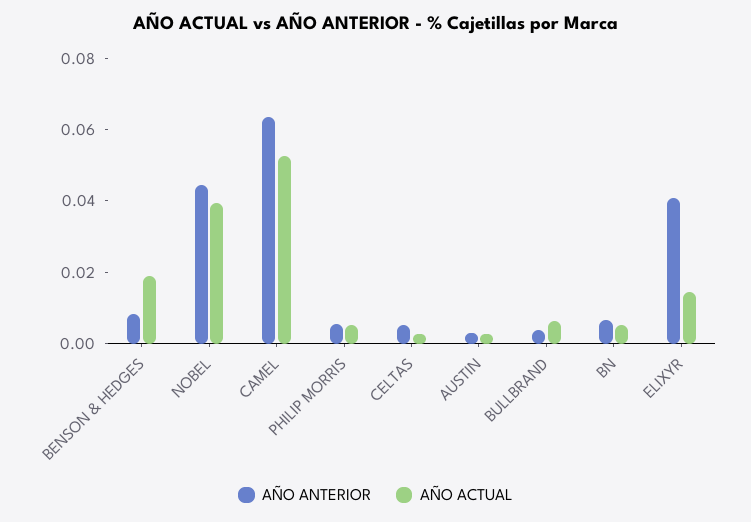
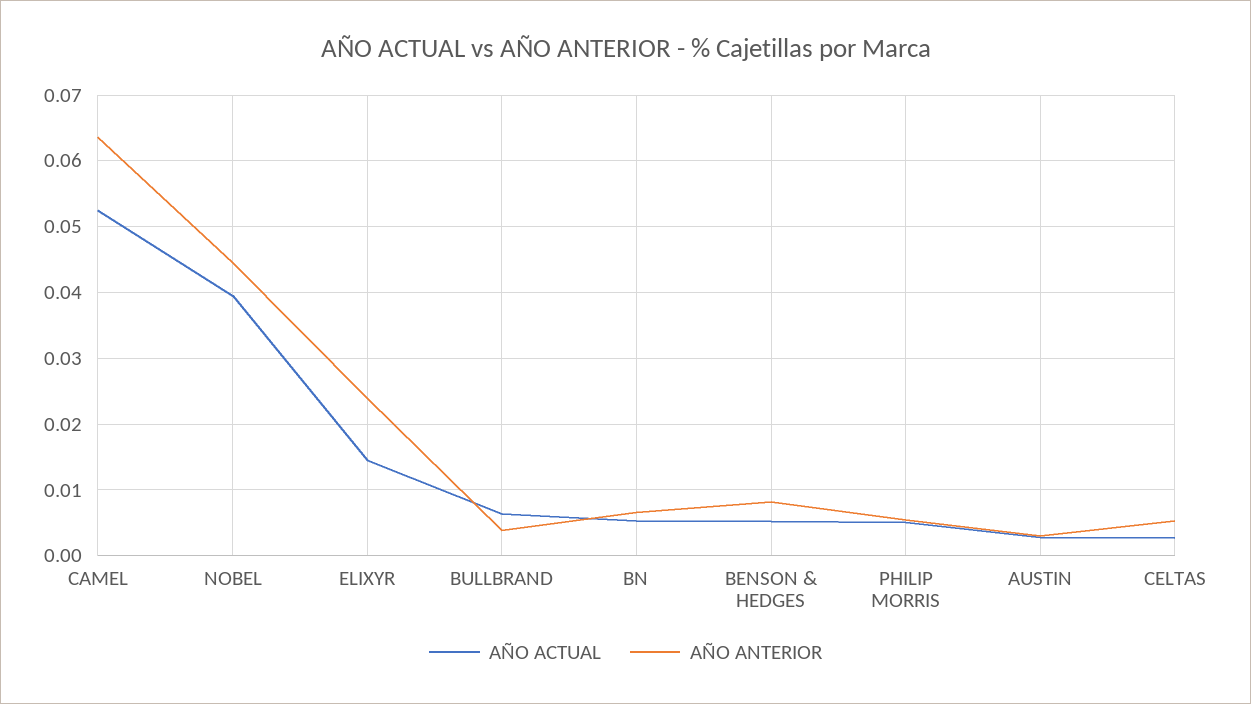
  {
    "AÑO ANTERIOR": {
      "BENSON & HEDGES": 0.008,
      "NOBEL": 0.045,
      "CAMEL": 0.064,
      "PHILIP MORRIS": 0.006,
      "CELTAS": 0.005,
      "AUSTIN": 0.003,
      "BULLBRAND": 0.004,
      "BN": 0.007,
-     "ELIXYR": 0.04
+     "ELIXYR": 0.024
    },
    "AÑO ACTUAL": {
-     "BENSON & HEDGES": 0.02,
+     "BENSON & HEDGES": 0.005,
      "NOBEL": 0.04,
      "CAMEL": 0.053,
      "PHILIP MORRIS": 0.005,
      "CELTAS": 0.003,
      "AUSTIN": 0.003,
      "BULLBRAND": 0.006,
      "BN": 0.005,
      "ELIXYR": 0.015
    }
  }

